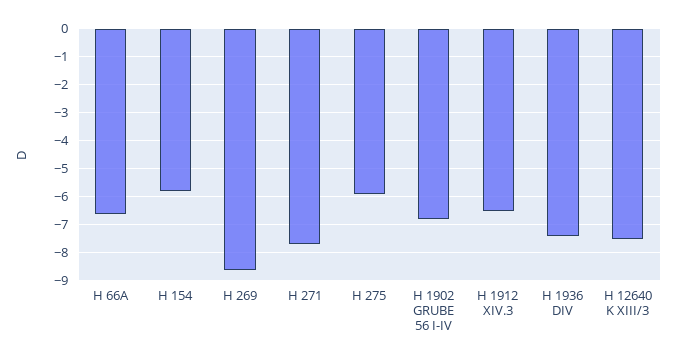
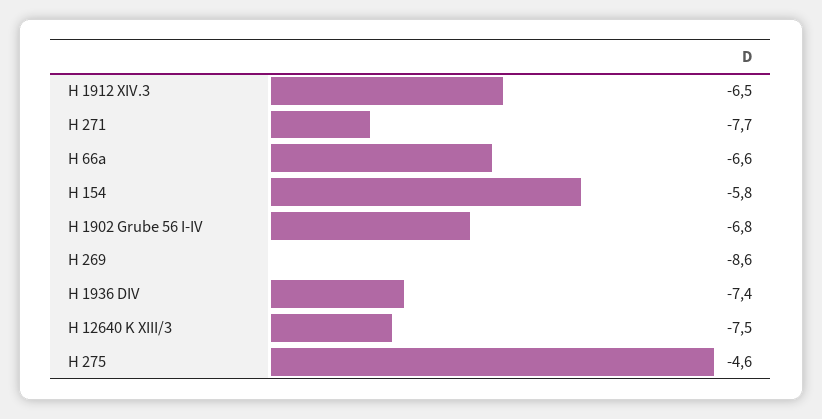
  {
    "H 66A": -6.6,
    "H 154": -5.8,
    "H 269": -8.6,
    "H 271": -7.7,
-   "H 275": -6,
+   "H 275": -4.6,
    "H 1902 GRUBE 56 I-IV": -6.8,
    "H 1912 XIV.3": -6.5,
    "H 1936 DIV": -7.4,
    "H 12640 K XIII/3": -7.5
  }

